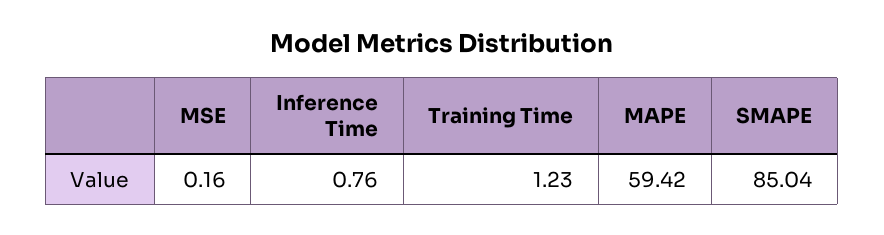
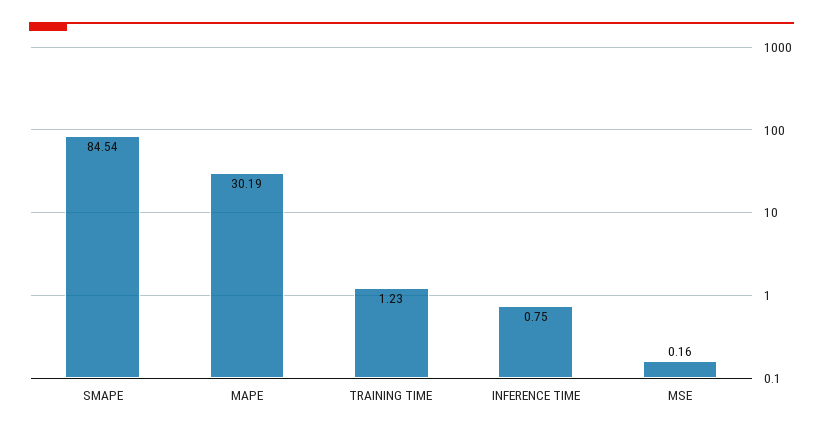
  {
    "MSE": 0.16,
-   "Inference Time": 0.76,
+   "Inference Time": 0.75,
    "Training Time": 1.23,
-   "MAPE": 59.42,
+   "MAPE": 30.19,
-   "SMAPE": 85.04
+   "SMAPE": 84.54
  }

